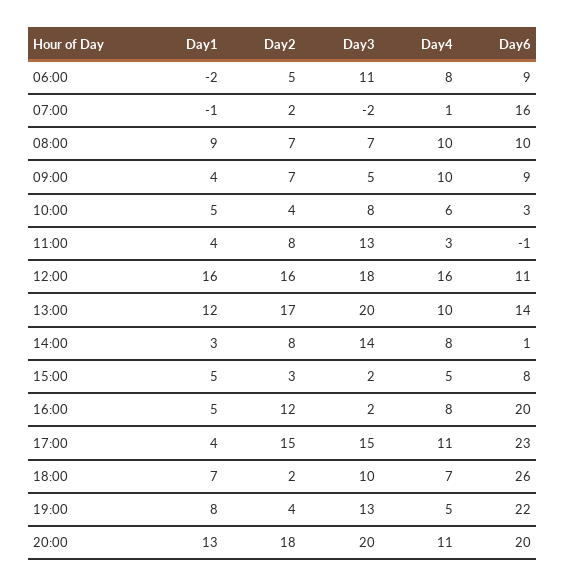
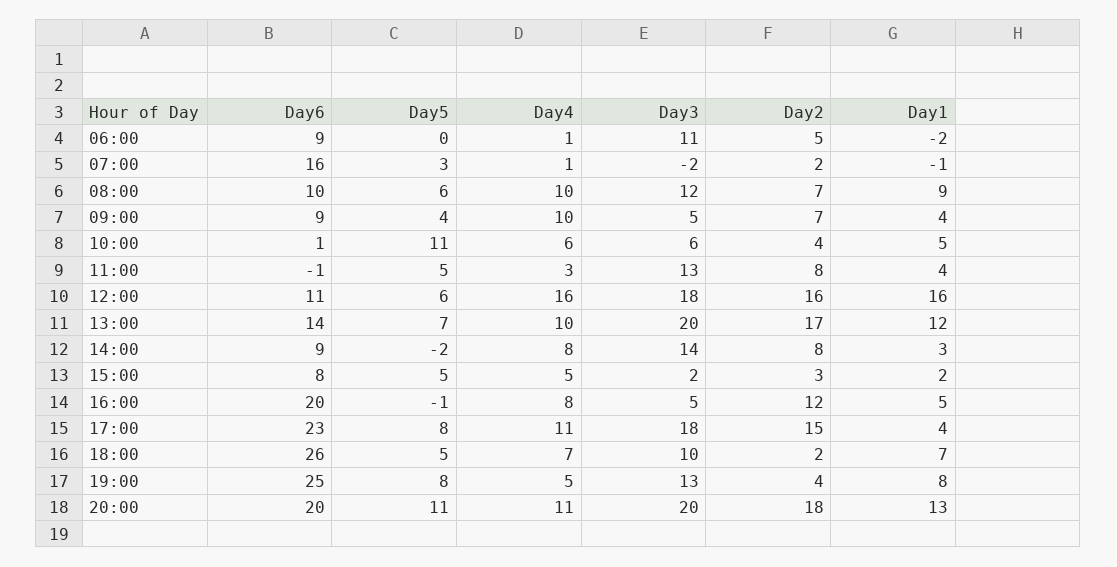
  {
    "Day1": {
      "06:00": -2,
      "07:00": -1,
      "08:00": 9,
      "09:00": 4,
      "10:00": 5,
      "11:00": 4,
      "12:00": 16,
      "13:00": 12,
      "14:00": 3,
-     "15:00": 5,
+     "15:00": 2,
      "16:00": 5,
      "17:00": 4,
      "18:00": 7,
      "19:00": 8,
      "20:00": 13
    },
    "Day2": {
      "06:00": 5,
      "07:00": 2,
      "08:00": 7,
      "09:00": 7,
      "10:00": 4,
      "11:00": 8,
      "12:00": 16,
      "13:00": 17,
      "14:00": 8,
      "15:00": 3,
      "16:00": 12,
      "17:00": 15,
      "18:00": 2,
      "19:00": 4,
      "20:00": 18
    },
    "Day3": {
      "06:00": 11,
      "07:00": -2,
-     "08:00": 7,
+     "08:00": 12,
      "09:00": 5,
-     "10:00": 8,
+     "10:00": 6,
      "11:00": 13,
      "12:00": 18,
      "13:00": 20,
      "14:00": 14,
      "15:00": 2,
-     "16:00": 2,
+     "16:00": 5,
-     "17:00": 15,
+     "17:00": 18,
      "18:00": 10,
      "19:00": 13,
      "20:00": 20
    },
    "Day4": {
-     "06:00": 8,
+     "06:00": 1,
      "07:00": 1,
      "08:00": 10,
      "09:00": 10,
      "10:00": 6,
      "11:00": 3,
      "12:00": 16,
      "13:00": 10,
      "14:00": 8,
      "15:00": 5,
      "16:00": 8,
      "17:00": 11,
      "18:00": 7,
      "19:00": 5,
      "20:00": 11
    },
    "Day6": {
      "06:00": 9,
      "07:00": 16,
      "08:00": 10,
      "09:00": 9,
-     "10:00": 3,
+     "10:00": 1,
      "11:00": -1,
      "12:00": 11,
      "13:00": 14,
-     "14:00": 1,
+     "14:00": 9,
      "15:00": 8,
      "16:00": 20,
      "17:00": 23,
      "18:00": 26,
-     "19:00": 22,
+     "19:00": 25,
      "20:00": 20
-   }
+   },
+   "Day5": {
+     "06:00": 0,
+     "07:00": 3,
+     "08:00": 6,
+     "09:00": 4,
+     "10:00": 11,
+     "11:00": 5,
+     "12:00": 6,
+     "13:00": 7,
+     "14:00": -2,
+     "15:00": 5,
+     "16:00": -1,
+     "17:00": 8,
+     "18:00": 5,
+     "19:00": 8,
+     "20:00": 11
+   }
  }

